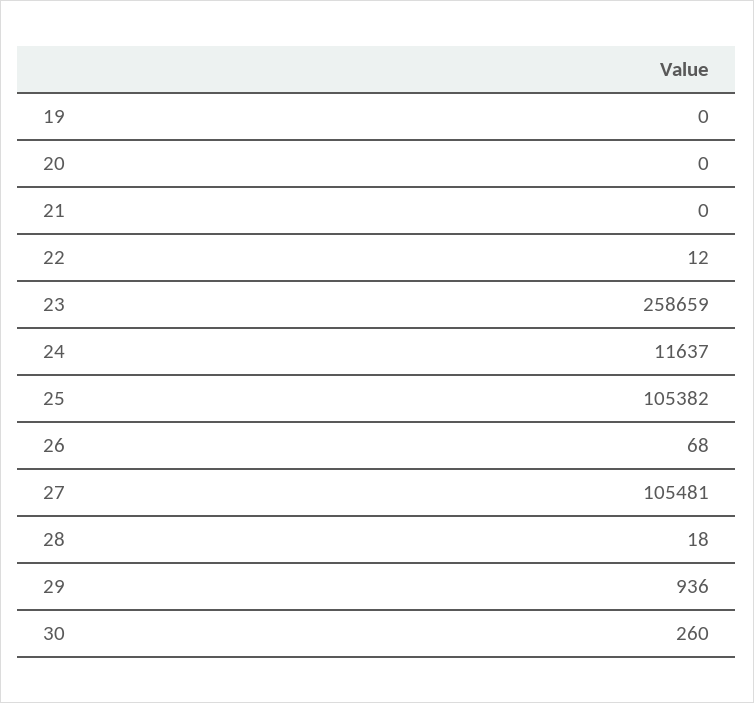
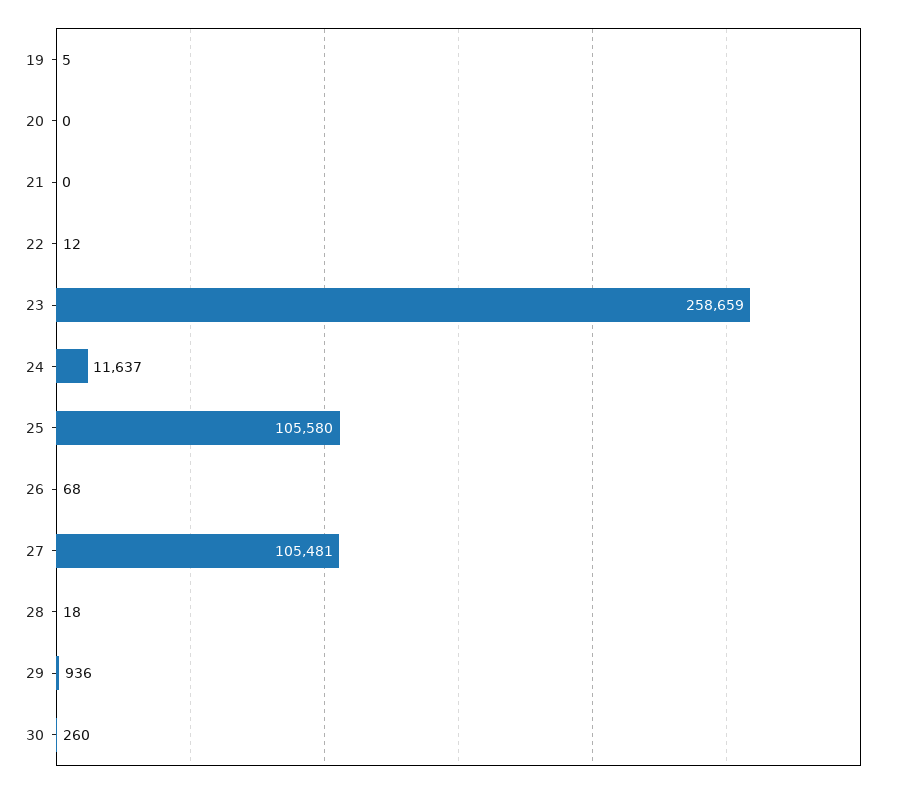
  {
-   "19": 0,
+   "19": 5,
    "20": 0,
    "21": 0,
    "22": 12,
    "23": 258659,
    "24": 11637,
-   "25": 105382,
+   "25": 105580,
    "26": 68,
    "27": 105481,
    "28": 18,
    "29": 936,
    "30": 260
  }

